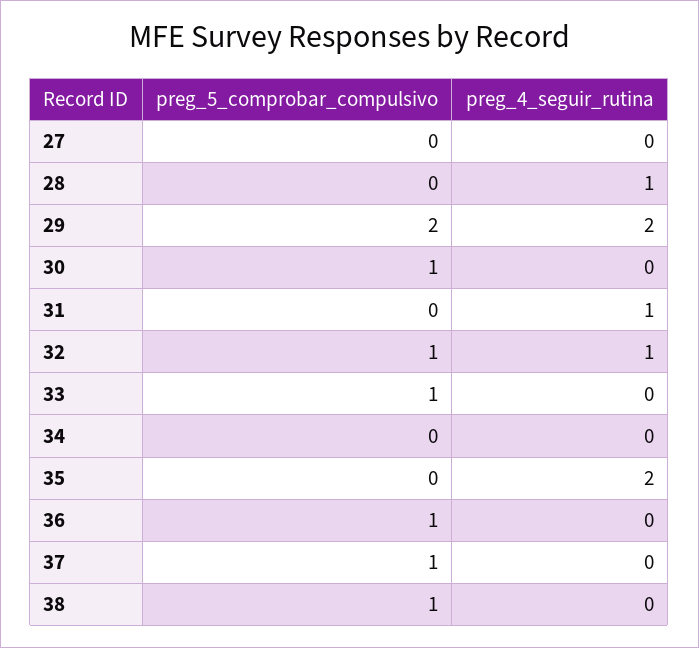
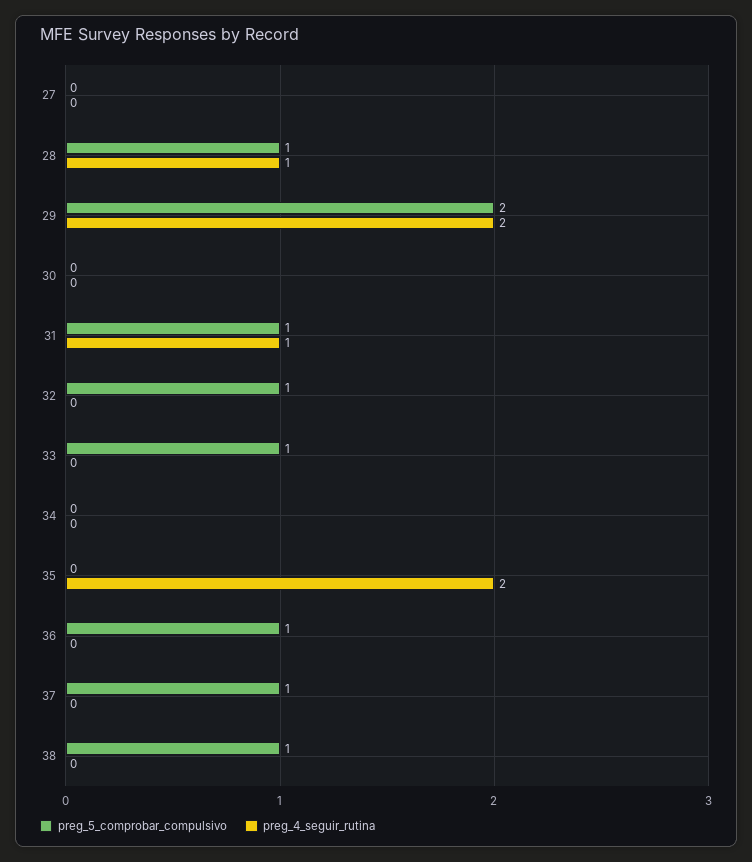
  {
    "preg_5_comprobar_compulsivo": {
      "27": 0,
-     "28": 0,
+     "28": 1,
      "29": 2,
-     "30": 1,
+     "30": 0,
-     "31": 0,
+     "31": 1,
      "32": 1,
      "33": 1,
      "34": 0,
      "35": 0,
      "36": 1,
      "37": 1,
      "38": 1
    },
    "preg_4_seguir_rutina": {
      "27": 0,
      "28": 1,
      "29": 2,
      "30": 0,
      "31": 1,
-     "32": 1,
+     "32": 0,
      "33": 0,
      "34": 0,
      "35": 2,
      "36": 0,
      "37": 0,
      "38": 0
    }
  }

